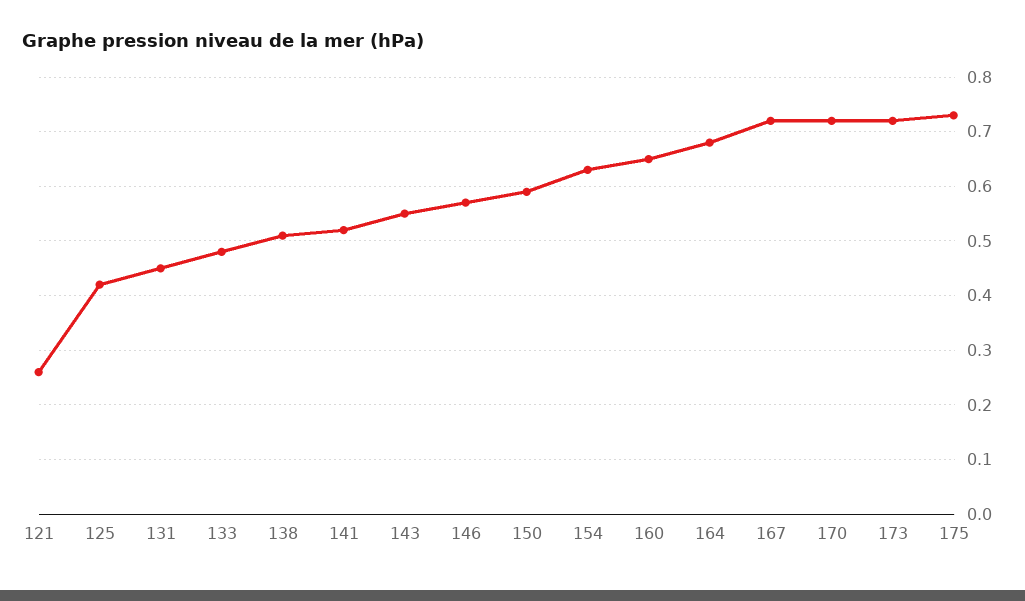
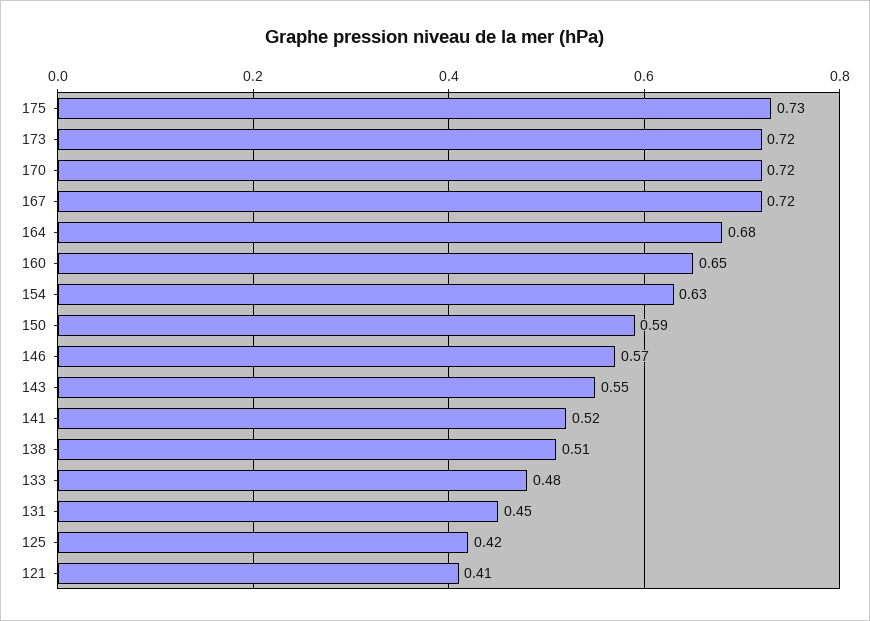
  {
-   "121": 0.25,
+   "121": 0.41,
    "125": 0.42,
    "131": 0.45,
    "133": 0.48,
    "138": 0.51,
    "141": 0.52,
    "143": 0.55,
    "146": 0.57,
    "150": 0.59,
    "154": 0.63,
    "160": 0.65,
    "164": 0.68,
    "167": 0.72,
    "170": 0.72,
    "173": 0.72,
    "175": 0.73
  }

